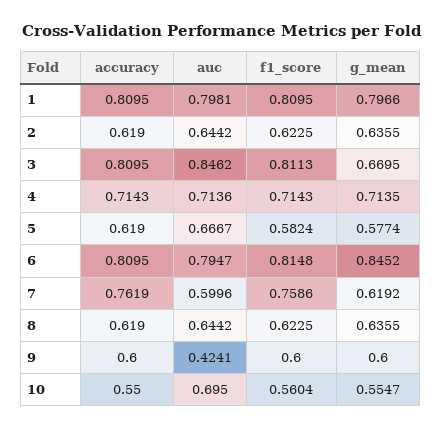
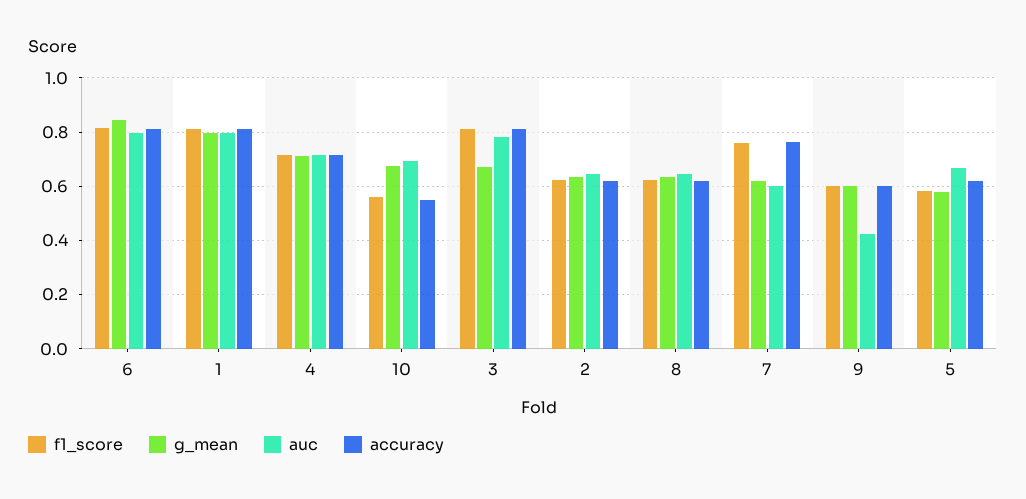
  {
    "accuracy": {
      "1": 0.8095,
      "2": 0.619,
      "3": 0.8095,
      "4": 0.7143,
      "5": 0.619,
      "6": 0.8095,
      "7": 0.7619,
      "8": 0.619,
      "9": 0.6,
      "10": 0.55
    },
    "auc": {
      "1": 0.7981,
      "2": 0.6442,
-     "3": 0.8462,
+     "3": 0.775,
      "4": 0.7136,
      "5": 0.6667,
      "6": 0.7947,
      "7": 0.5996,
      "8": 0.6442,
      "9": 0.4241,
      "10": 0.695
    },
    "f1_score": {
      "1": 0.8095,
      "2": 0.6225,
      "3": 0.8113,
      "4": 0.7143,
      "5": 0.5824,
      "6": 0.8148,
      "7": 0.7586,
      "8": 0.6225,
      "9": 0.6,
      "10": 0.5604
    },
    "g_mean": {
      "1": 0.7966,
      "2": 0.6355,
      "3": 0.6695,
      "4": 0.7135,
      "5": 0.5774,
      "6": 0.8452,
      "7": 0.6192,
      "8": 0.6355,
      "9": 0.6,
-     "10": 0.5547
+     "10": 0.675
    }
  }

